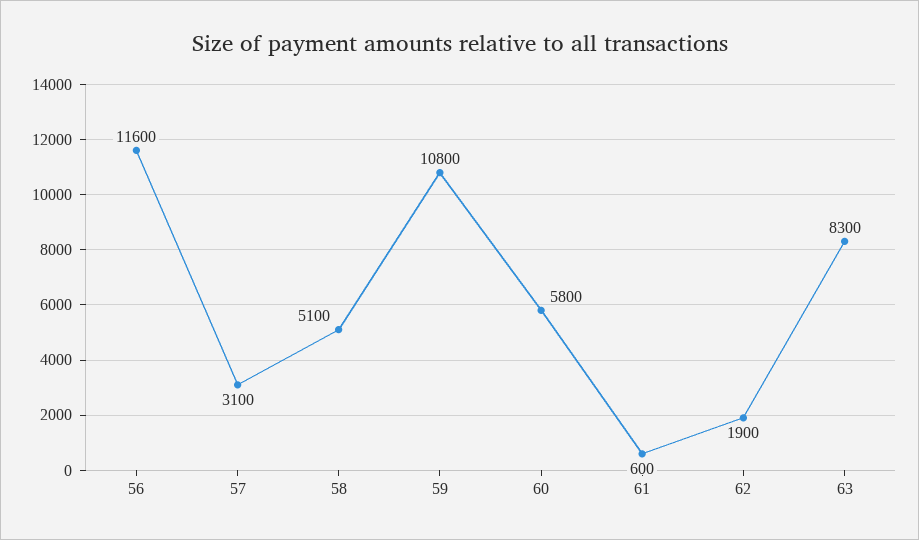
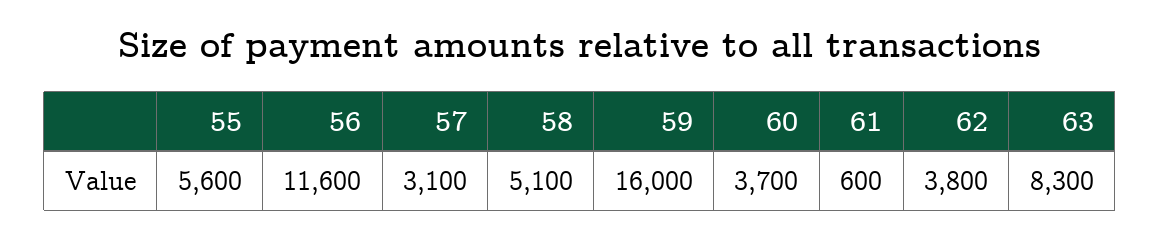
  {
    "56": 11600,
    "57": 3100,
    "58": 5100,
-   "59": 10800,
+   "59": 16000,
-   "60": 5800,
+   "60": 3700,
    "61": 600,
-   "62": 1900,
+   "62": 3800,
-   "63": 8300
+   "63": 8300,
+   "55": 5600
  }

